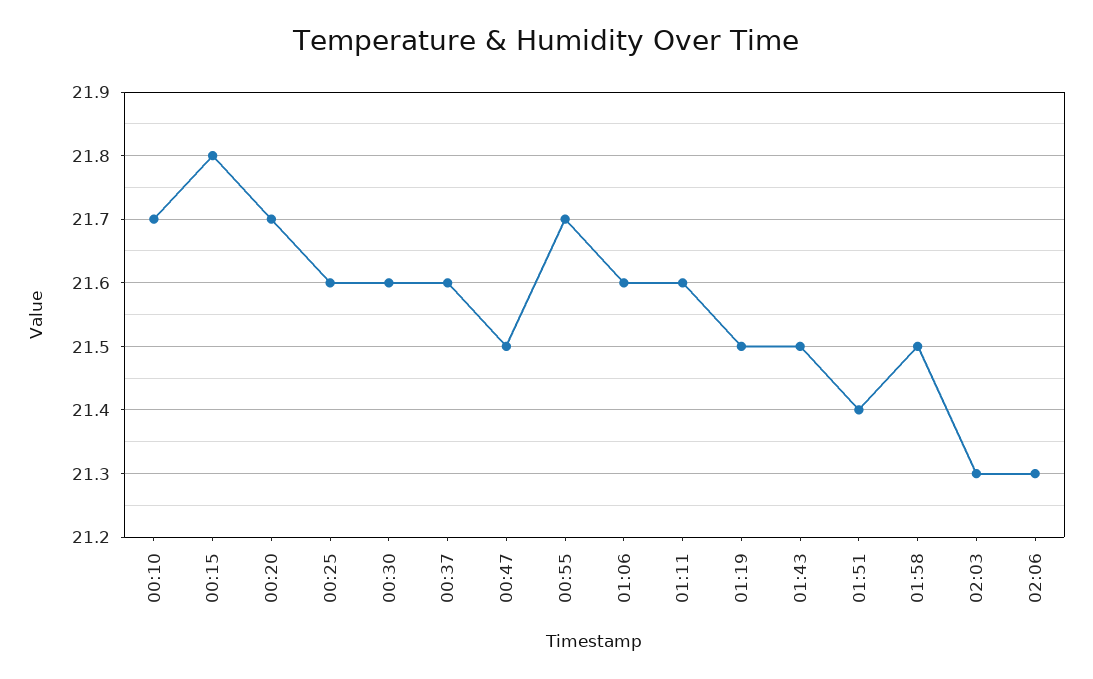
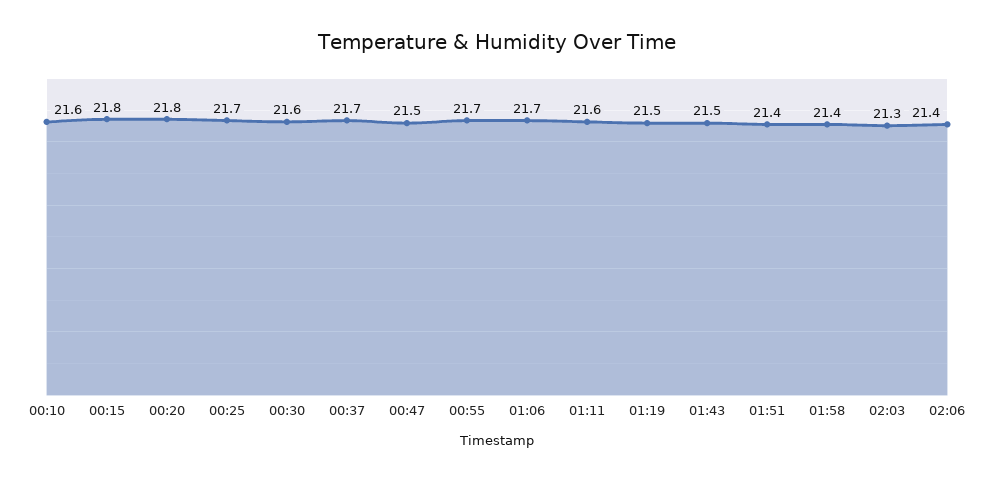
  {
-   "00:10": 21.7,
+   "00:10": 21.6,
    "00:15": 21.8,
-   "00:20": 21.7,
+   "00:20": 21.8,
-   "00:25": 21.6,
+   "00:25": 21.7,
    "00:30": 21.6,
-   "00:37": 21.6,
+   "00:37": 21.7,
    "00:47": 21.5,
    "00:55": 21.7,
-   "01:06": 21.6,
+   "01:06": 21.7,
    "01:11": 21.6,
    "01:19": 21.5,
    "01:43": 21.5,
    "01:51": 21.4,
-   "01:58": 21.5,
+   "01:58": 21.4,
    "02:03": 21.3,
-   "02:06": 21.3
+   "02:06": 21.4
  }

